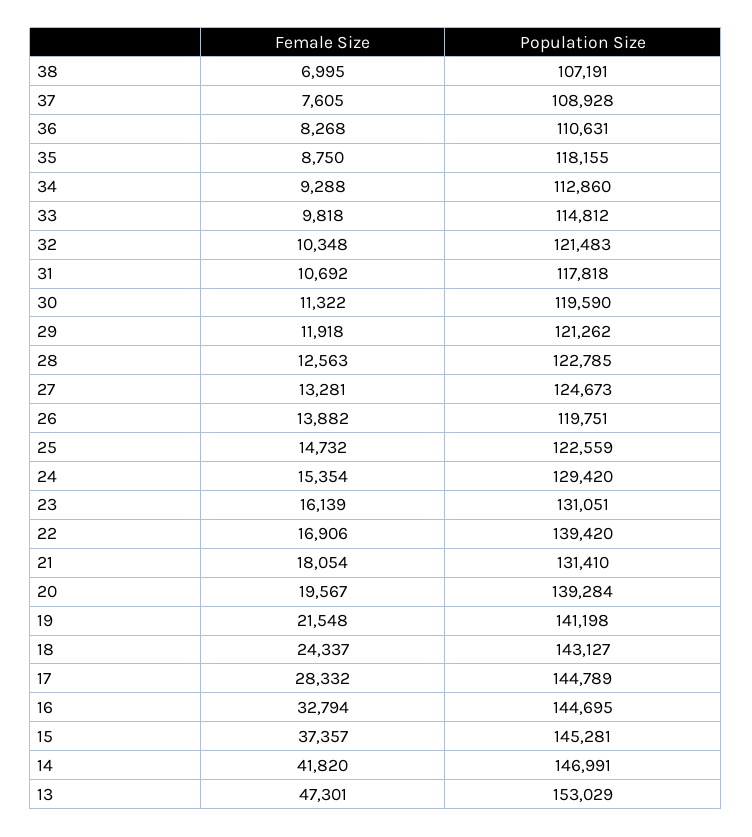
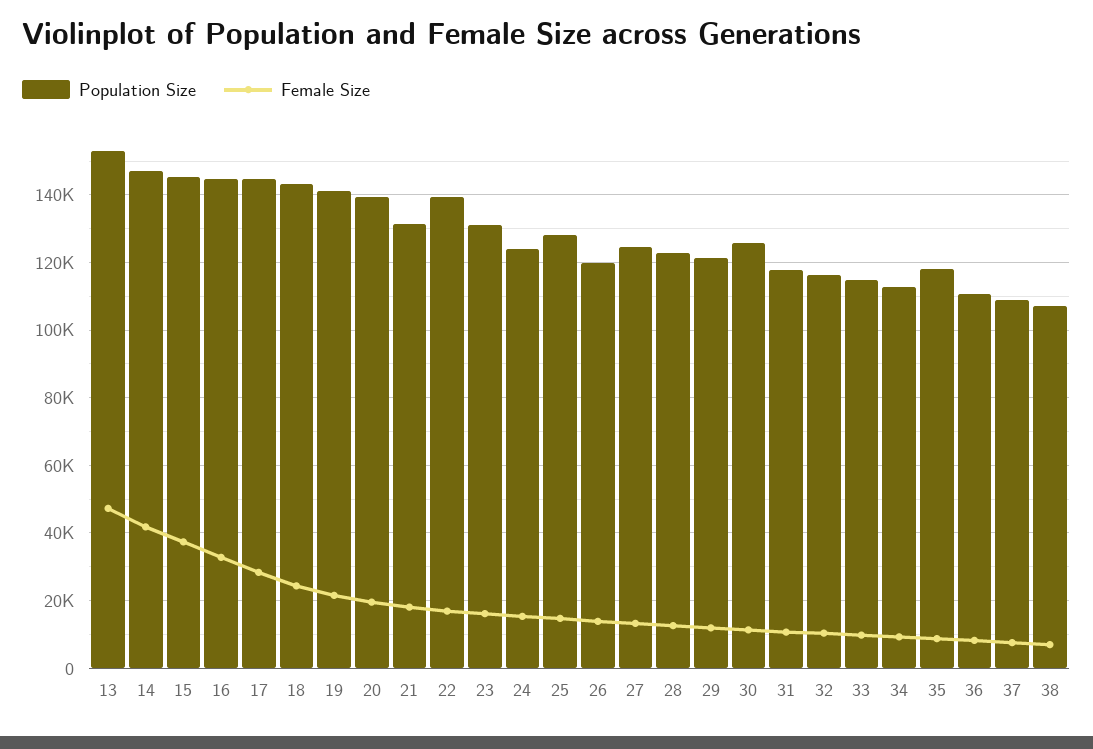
  {
    "Female Size": {
      "38": 6995,
      "37": 7605,
      "36": 8268,
      "35": 8750,
      "34": 9288,
      "33": 9818,
      "32": 10348,
      "31": 10692,
      "30": 11322,
      "29": 11918,
      "28": 12563,
      "27": 13281,
      "26": 13882,
      "25": 14732,
      "24": 15354,
      "23": 16139,
      "22": 16906,
      "21": 18054,
      "20": 19567,
      "19": 21548,
      "18": 24337,
      "17": 28332,
      "16": 32794,
      "15": 37357,
      "14": 41820,
      "13": 47301
    },
    "Population Size": {
      "38": 107191,
      "37": 108928,
      "36": 110631,
      "35": 118155,
      "34": 112860,
      "33": 114812,
-     "32": 121483,
+     "32": 116000,
      "31": 117818,
-     "30": 119590,
+     "30": 126000,
      "29": 121262,
      "28": 122785,
      "27": 124673,
      "26": 119751,
-     "25": 122559,
+     "25": 128000,
-     "24": 129420,
+     "24": 124000,
      "23": 131051,
      "22": 139420,
      "21": 131410,
      "20": 139284,
      "19": 141198,
      "18": 143127,
      "17": 144789,
      "16": 144695,
      "15": 145281,
      "14": 146991,
      "13": 153029
    }
  }

